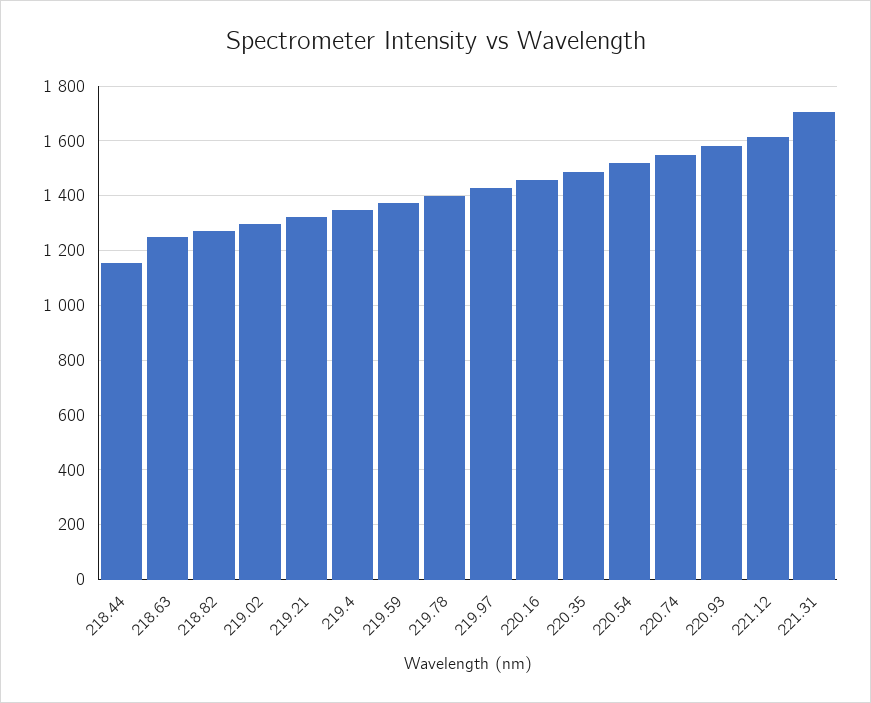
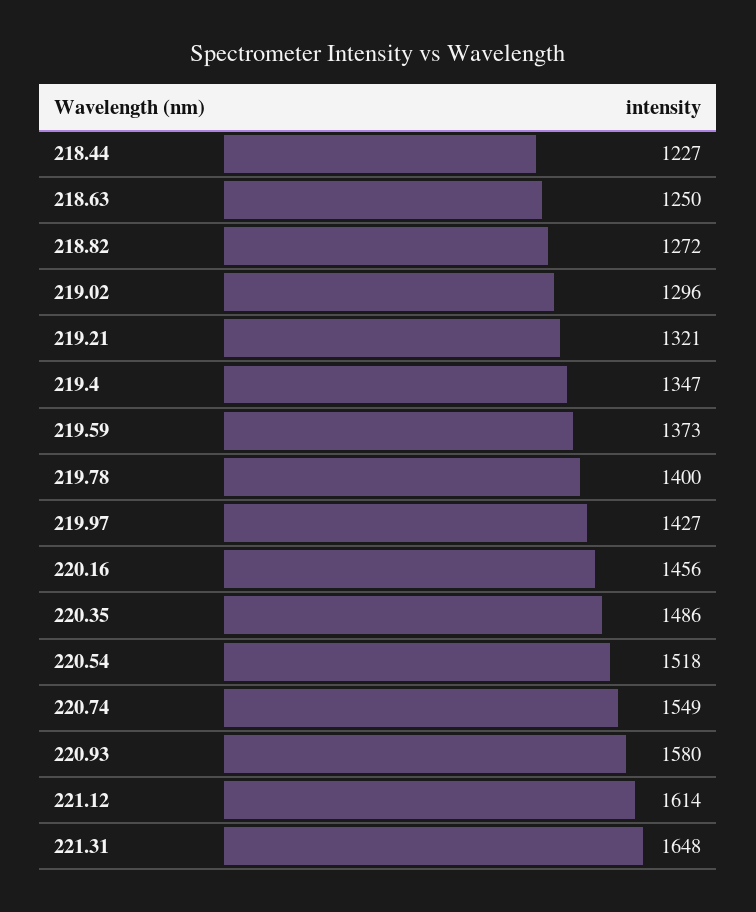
  {
-   "218.44": 1150,
+   "218.44": 1227,
    "218.63": 1250,
    "218.82": 1272,
    "219.02": 1296,
    "219.21": 1321,
    "219.4": 1347,
    "219.59": 1373,
    "219.78": 1400,
    "219.97": 1427,
    "220.16": 1456,
    "220.35": 1486,
    "220.54": 1518,
    "220.74": 1549,
    "220.93": 1580,
    "221.12": 1614,
-   "221.31": 1700
+   "221.31": 1648
  }

